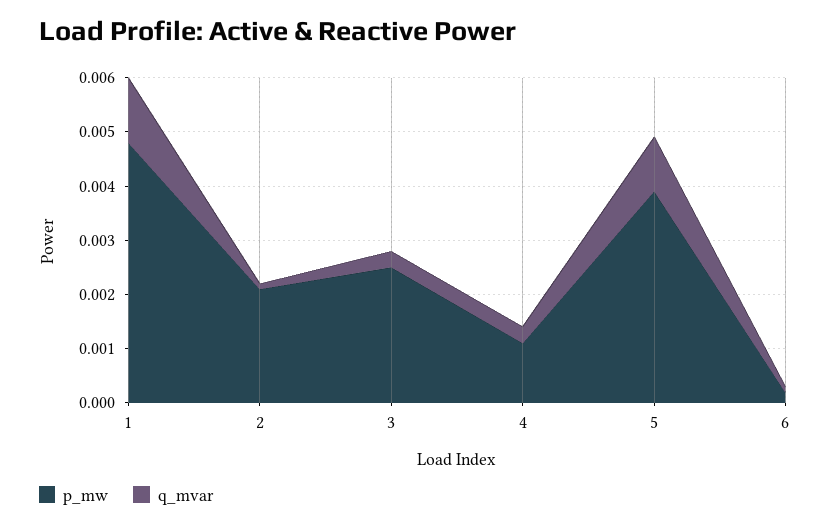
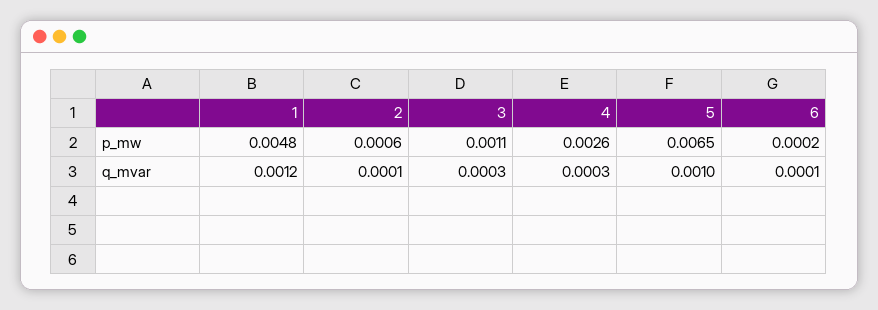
  {
    "p_mw": {
      "1": 0.0048,
-     "2": 0.002,
+     "2": 0.0006,
-     "3": 0.0025,
+     "3": 0.0011,
-     "4": 0.001,
+     "4": 0.0026,
-     "5": 0.004,
+     "5": 0.0065,
      "6": 0.0002
    },
    "q_mvar": {
      "1": 0.0012,
      "2": 0.0001,
      "3": 0.0003,
      "4": 0.0003,
      "5": 0.001,
      "6": 0.0001
    }
  }

